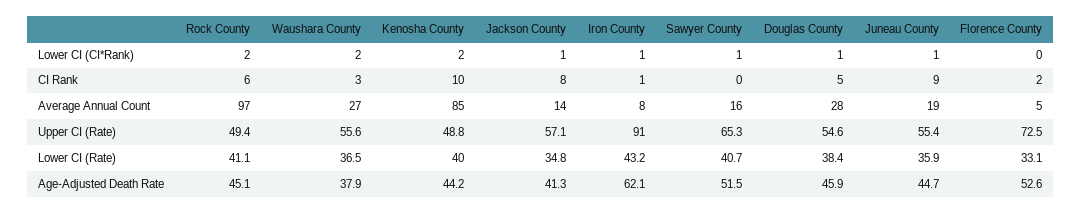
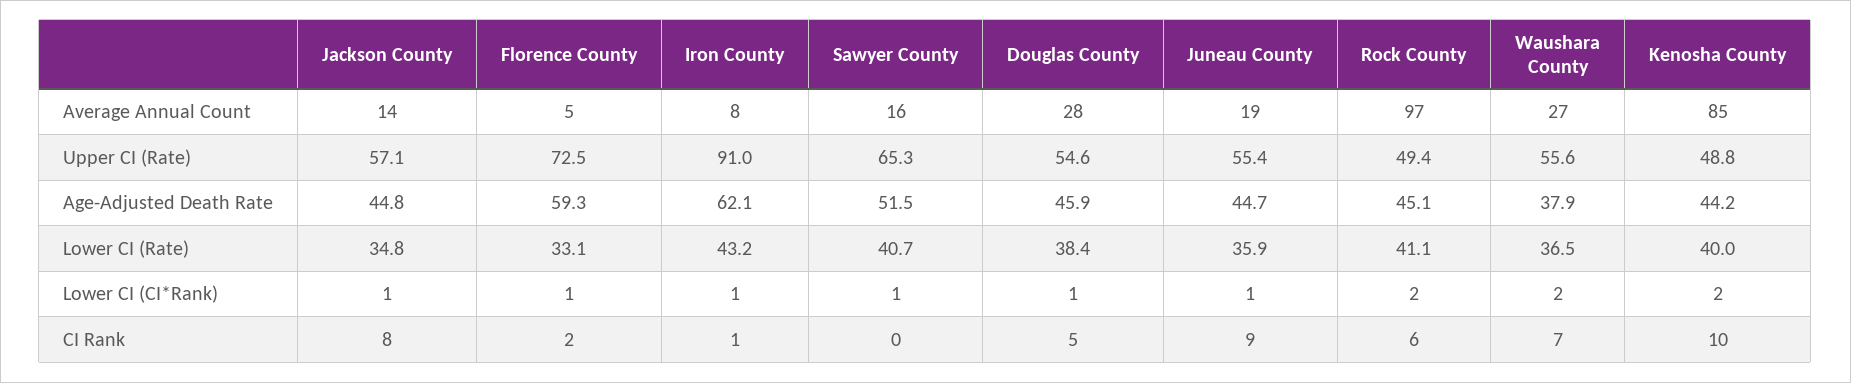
  {
    "Rock County": {
      "Lower CI (CI*Rank)": 2,
      "CI Rank": 6,
      "Average Annual Count": 97,
      "Upper CI (Rate)": 49.4,
      "Lower CI (Rate)": 41.1,
      "Age-Adjusted Death Rate": 45.1
    },
    "Waushara County": {
      "Lower CI (CI*Rank)": 2,
-     "CI Rank": 3,
+     "CI Rank": 7,
      "Average Annual Count": 27,
      "Upper CI (Rate)": 55.6,
      "Lower CI (Rate)": 36.5,
      "Age-Adjusted Death Rate": 37.9
    },
    "Kenosha County": {
      "Lower CI (CI*Rank)": 2,
      "CI Rank": 10,
      "Average Annual Count": 85,
      "Upper CI (Rate)": 48.8,
      "Lower CI (Rate)": 40,
      "Age-Adjusted Death Rate": 44.2
    },
    "Jackson County": {
      "Lower CI (CI*Rank)": 1,
      "CI Rank": 8,
      "Average Annual Count": 14,
      "Upper CI (Rate)": 57.1,
      "Lower CI (Rate)": 34.8,
-     "Age-Adjusted Death Rate": 41.3
+     "Age-Adjusted Death Rate": 44.8
    },
    "Iron County": {
      "Lower CI (CI*Rank)": 1,
      "CI Rank": 1,
      "Average Annual Count": 8,
      "Upper CI (Rate)": 91,
      "Lower CI (Rate)": 43.2,
      "Age-Adjusted Death Rate": 62.1
    },
    "Sawyer County": {
      "Lower CI (CI*Rank)": 1,
      "CI Rank": 0,
      "Average Annual Count": 16,
      "Upper CI (Rate)": 65.3,
      "Lower CI (Rate)": 40.7,
      "Age-Adjusted Death Rate": 51.5
    },
    "Douglas County": {
      "Lower CI (CI*Rank)": 1,
      "CI Rank": 5,
      "Average Annual Count": 28,
      "Upper CI (Rate)": 54.6,
      "Lower CI (Rate)": 38.4,
      "Age-Adjusted Death Rate": 45.9
    },
    "Juneau County": {
      "Lower CI (CI*Rank)": 1,
      "CI Rank": 9,
      "Average Annual Count": 19,
      "Upper CI (Rate)": 55.4,
      "Lower CI (Rate)": 35.9,
      "Age-Adjusted Death Rate": 44.7
    },
    "Florence County": {
-     "Lower CI (CI*Rank)": 0,
+     "Lower CI (CI*Rank)": 1,
      "CI Rank": 2,
      "Average Annual Count": 5,
      "Upper CI (Rate)": 72.5,
      "Lower CI (Rate)": 33.1,
-     "Age-Adjusted Death Rate": 52.6
+     "Age-Adjusted Death Rate": 59.3
    }
  }

